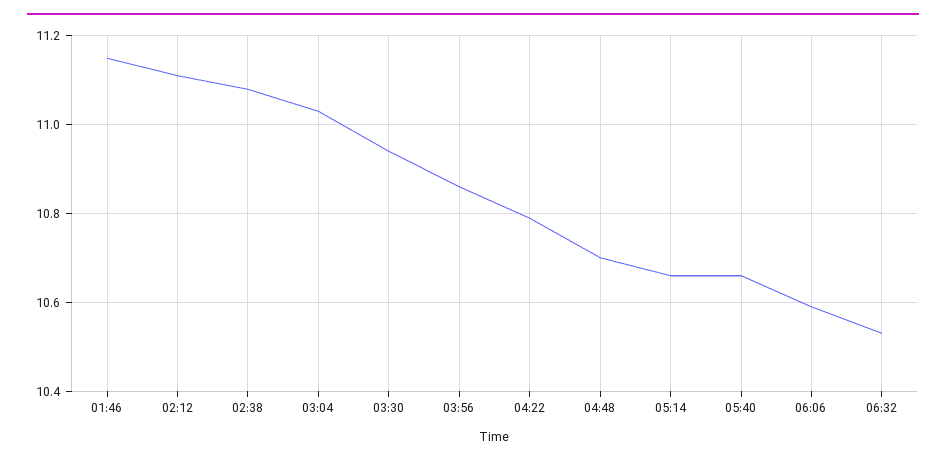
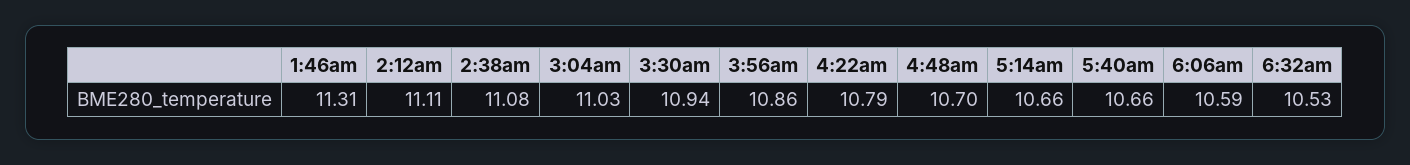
  {
-   "01:46": 11.15,
+   "01:46": 11.31,
    "02:12": 11.11,
    "02:38": 11.08,
    "03:04": 11.03,
    "03:30": 10.94,
    "03:56": 10.86,
    "04:22": 10.79,
    "04:48": 10.7,
    "05:14": 10.66,
    "05:40": 10.66,
    "06:06": 10.59,
    "06:32": 10.53
  }

